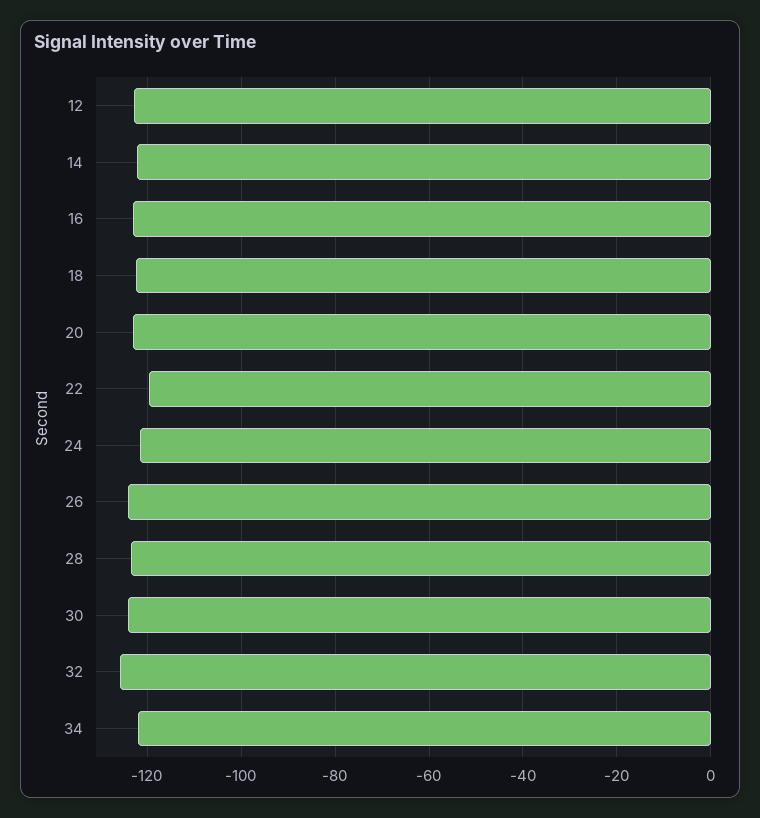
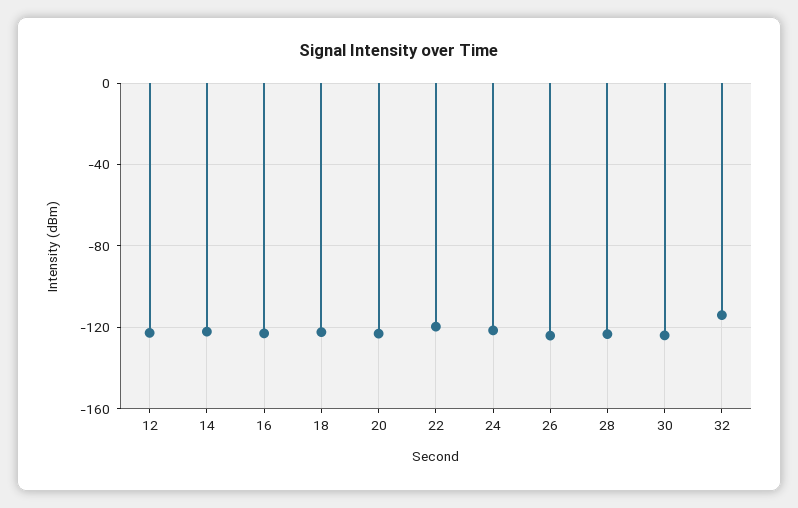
  {
    "12": -122,
    "14": -122,
    "16": -122,
    "18": -122,
    "20": -124,
    "22": -120,
    "24": -122,
    "26": -124,
    "28": -124,
    "30": -124,
-   "32": -126,
+   "32": -115
-   "34": -122
  }

